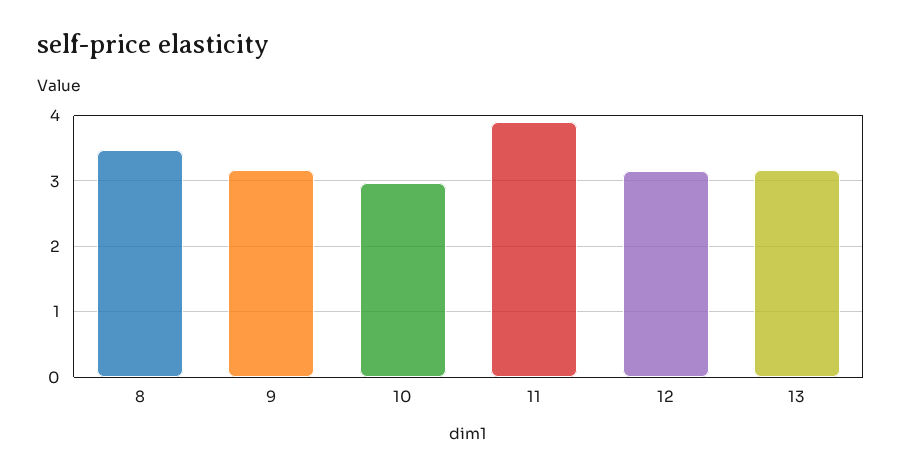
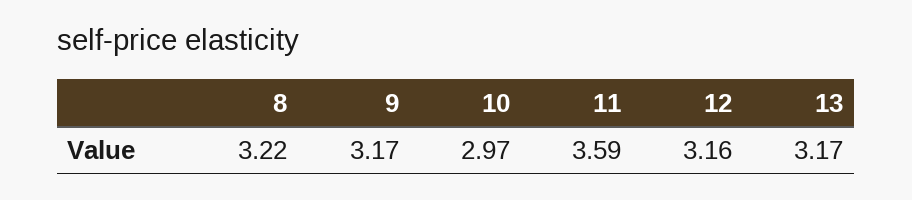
  {
-   "8": 3.5,
+   "8": 3.22,
    "9": 3.17,
    "10": 2.97,
-   "11": 3.9,
+   "11": 3.59,
    "12": 3.16,
    "13": 3.17
  }

